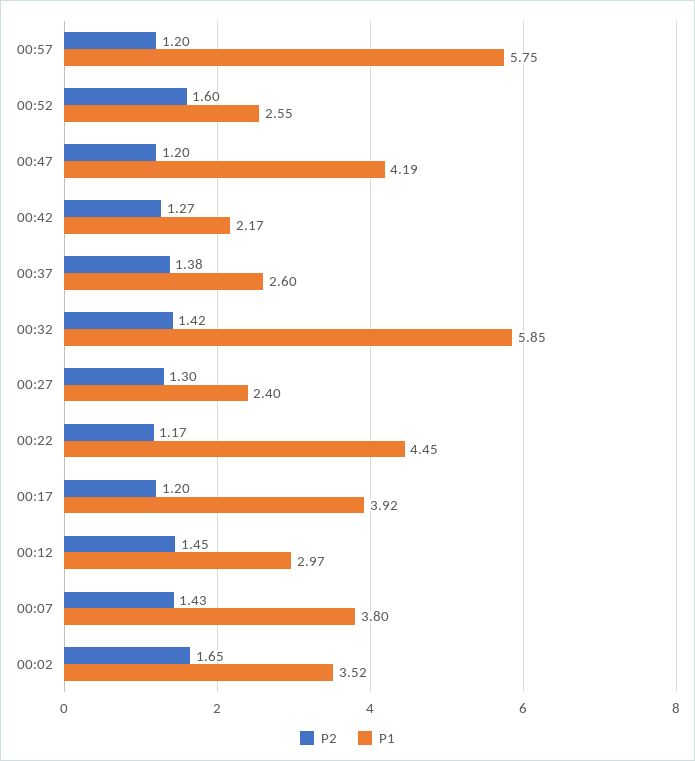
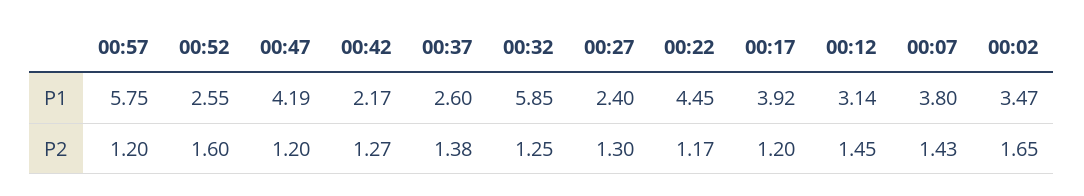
  {
    "P2": {
      "00:57": 1.2,
      "00:52": 1.6,
      "00:47": 1.2,
      "00:42": 1.27,
      "00:37": 1.38,
-     "00:32": 1.42,
+     "00:32": 1.25,
      "00:27": 1.3,
      "00:22": 1.17,
      "00:17": 1.2,
      "00:12": 1.45,
      "00:07": 1.43,
      "00:02": 1.65
    },
    "P1": {
      "00:57": 5.75,
      "00:52": 2.55,
      "00:47": 4.19,
      "00:42": 2.17,
      "00:37": 2.6,
      "00:32": 5.85,
      "00:27": 2.4,
      "00:22": 4.45,
      "00:17": 3.92,
-     "00:12": 2.97,
+     "00:12": 3.14,
      "00:07": 3.8,
-     "00:02": 3.52
+     "00:02": 3.47
    }
  }

